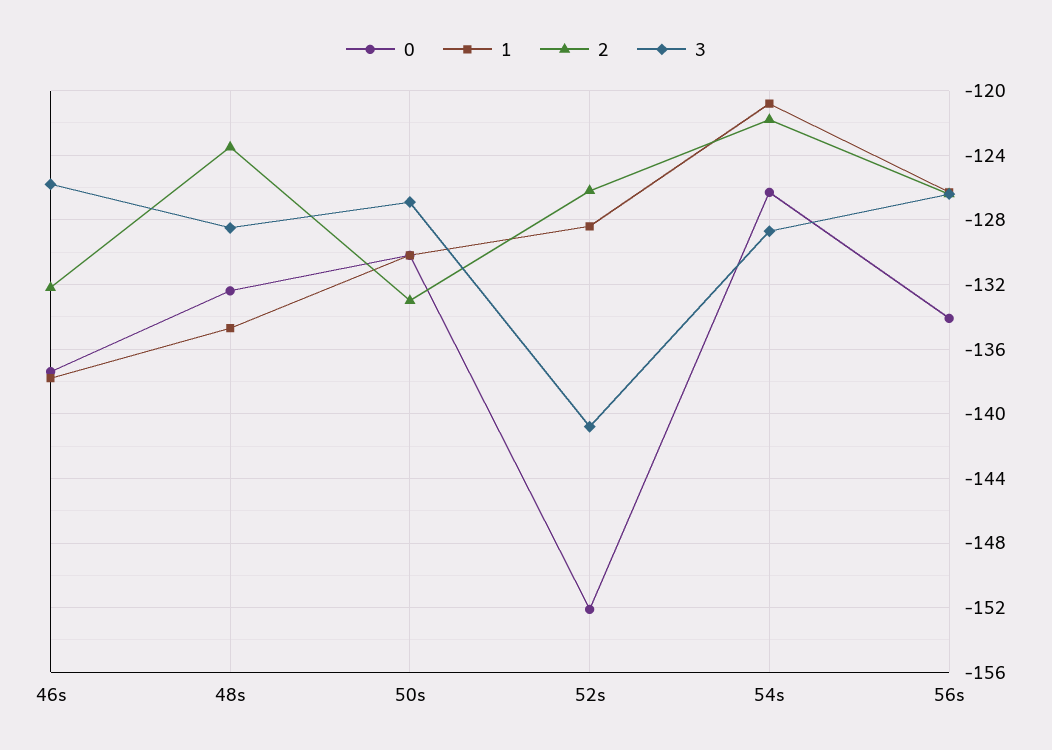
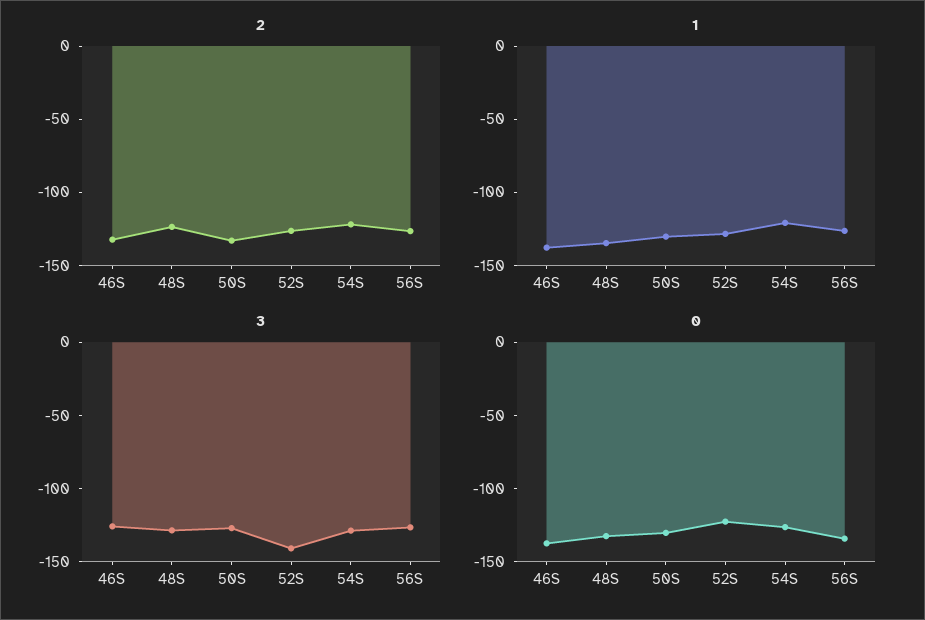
  {
    "0": {
      "46s": -137.5,
      "48s": -132.5,
      "50s": -130,
-     "52s": -152,
+     "52s": -120,
      "54s": -126.5,
      "56s": -134
    },
    "1": {
      "46s": -138,
      "48s": -134.5,
      "50s": -130,
      "52s": -128.5,
      "54s": -121,
      "56s": -126.5
    },
    "2": {
      "46s": -132,
      "48s": -123.5,
      "50s": -133,
      "52s": -126,
      "54s": -122,
      "56s": -126.5
    },
    "3": {
      "46s": -126,
      "48s": -128.5,
      "50s": -127,
      "52s": -141,
      "54s": -128.5,
      "56s": -126.5
    }
  }

